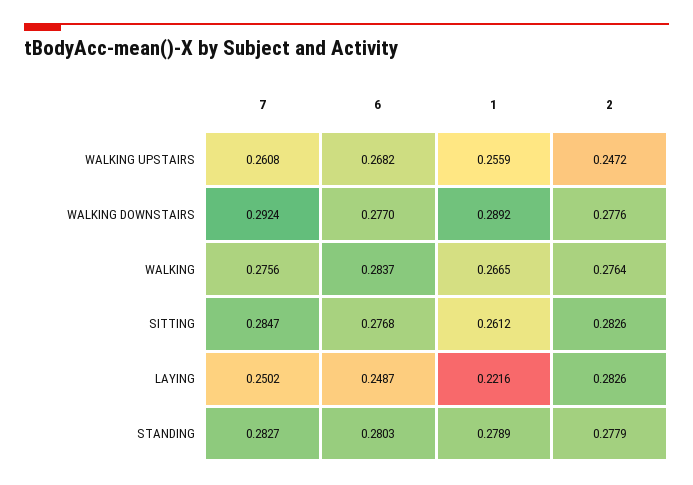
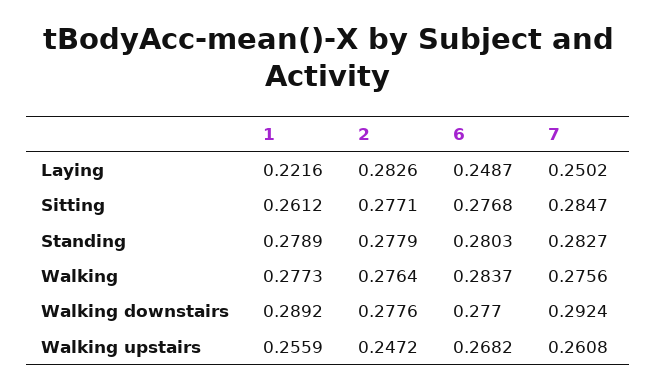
  {
    "7": {
      "WALKING UPSTAIRS": 0.2608,
      "WALKING DOWNSTAIRS": 0.2924,
      "WALKING": 0.2756,
      "SITTING": 0.2847,
      "LAYING": 0.2502,
      "STANDING": 0.2827
    },
    "6": {
      "WALKING UPSTAIRS": 0.2682,
      "WALKING DOWNSTAIRS": 0.277,
      "WALKING": 0.2837,
      "SITTING": 0.2768,
      "LAYING": 0.2487,
      "STANDING": 0.2803
    },
    "1": {
      "WALKING UPSTAIRS": 0.2559,
      "WALKING DOWNSTAIRS": 0.2892,
-     "WALKING": 0.2665,
+     "WALKING": 0.2773,
      "SITTING": 0.2612,
      "LAYING": 0.2216,
      "STANDING": 0.2789
    },
    "2": {
      "WALKING UPSTAIRS": 0.2472,
      "WALKING DOWNSTAIRS": 0.2776,
      "WALKING": 0.2764,
-     "SITTING": 0.2826,
+     "SITTING": 0.2771,
      "LAYING": 0.2826,
      "STANDING": 0.2779
    }
  }

